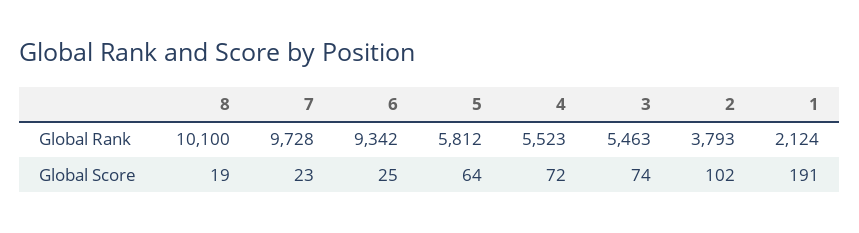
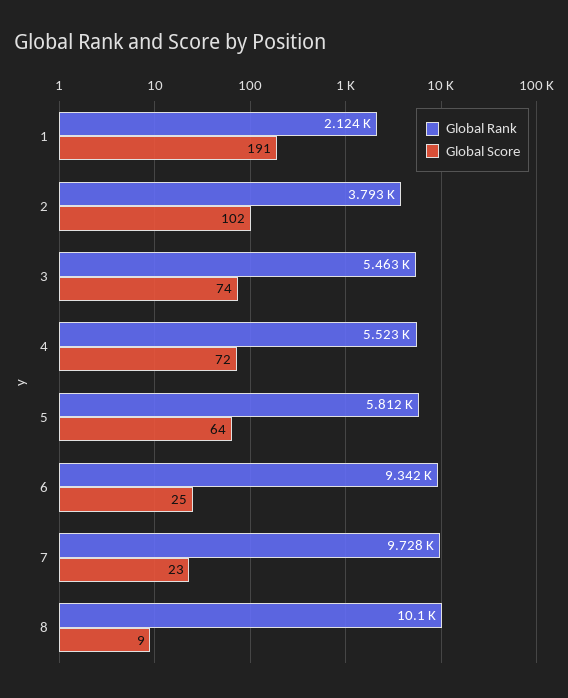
  {
    "Global Rank": {
      "8": 10100,
      "7": 9728,
      "6": 9342,
      "5": 5812,
      "4": 5523,
      "3": 5463,
      "2": 3793,
      "1": 2124
    },
    "Global Score": {
-     "8": 19,
+     "8": 9,
      "7": 23,
      "6": 25,
      "5": 64,
      "4": 72,
      "3": 74,
      "2": 102,
      "1": 191
    }
  }

